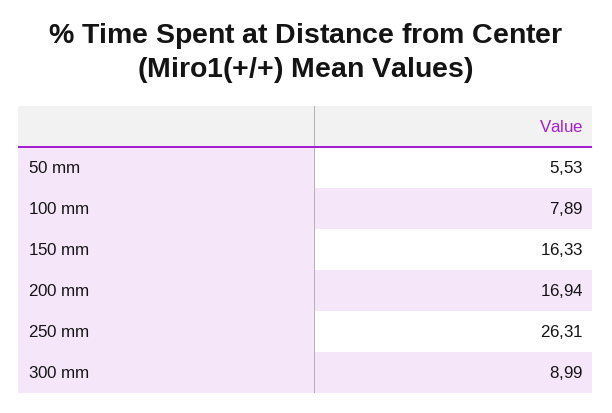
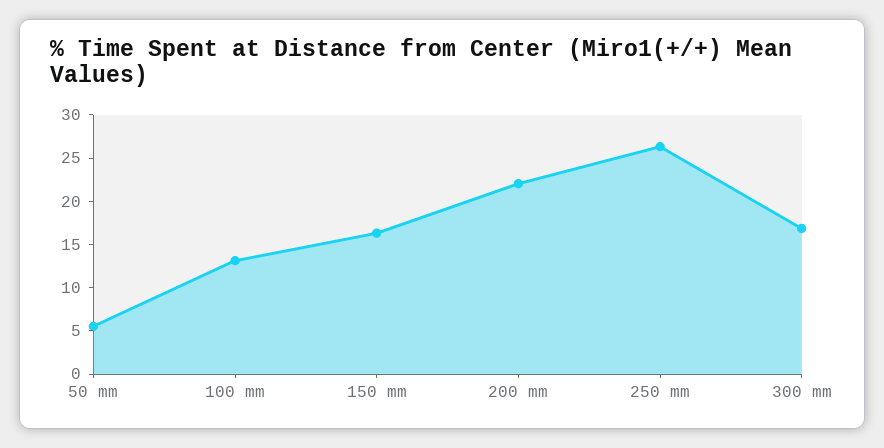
  {
    "50 mm": 5.53,
-   "100 mm": 7.89,
+   "100 mm": 13,
    "150 mm": 16.33,
-   "200 mm": 16.94,
+   "200 mm": 22,
    "250 mm": 26.31,
-   "300 mm": 8.99
+   "300 mm": 17
  }

